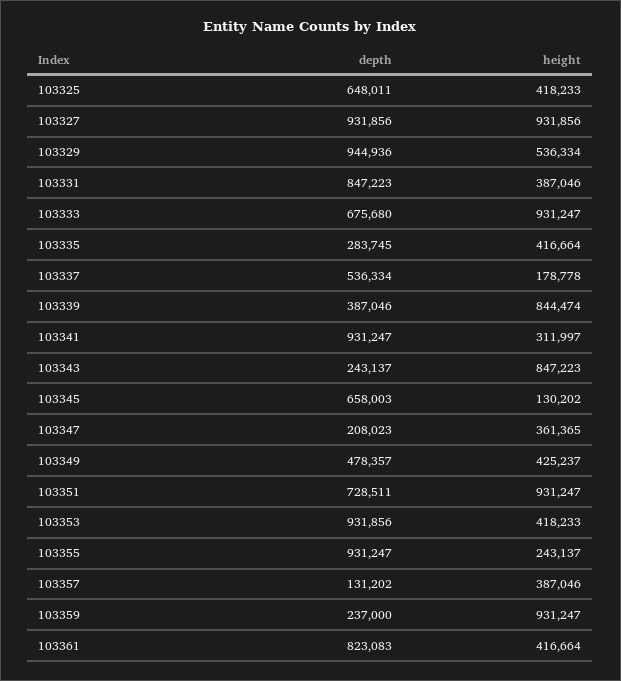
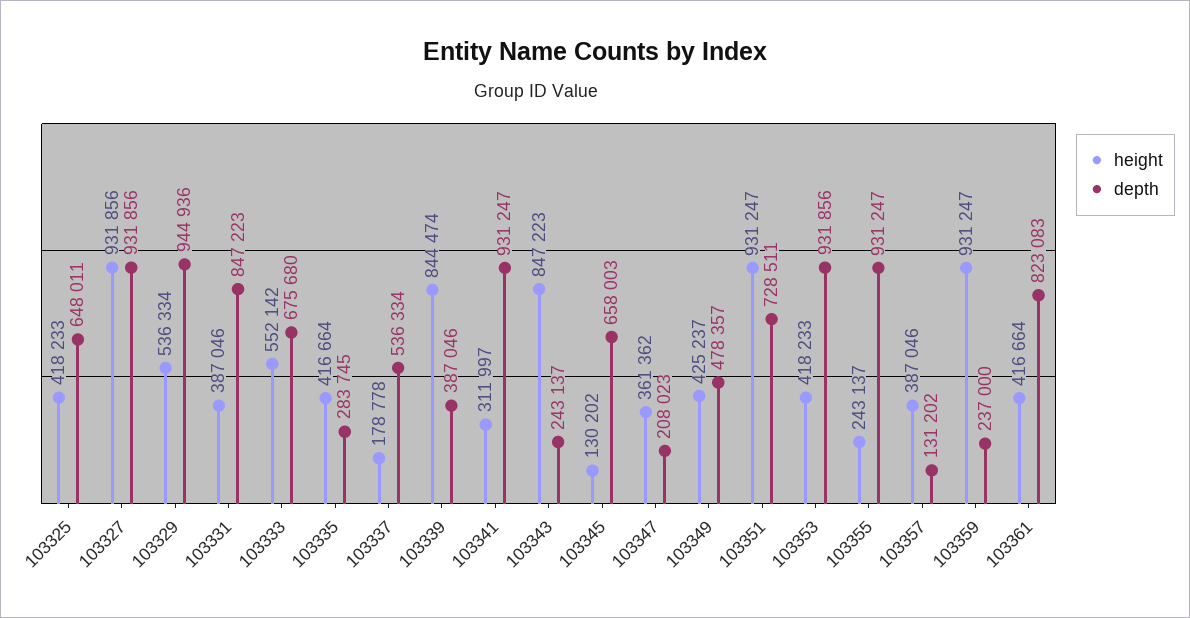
  {
    "depth": {
      "103325": 648011,
      "103327": 931856,
      "103329": 944936,
      "103331": 847223,
      "103333": 675680,
      "103335": 283745,
      "103337": 536334,
      "103339": 387046,
      "103341": 931247,
      "103343": 243137,
      "103345": 658003,
      "103347": 208023,
      "103349": 478357,
      "103351": 728511,
      "103353": 931856,
      "103355": 931247,
      "103357": 131202,
      "103359": 237000,
      "103361": 823083
    },
    "height": {
      "103325": 418233,
      "103327": 931856,
      "103329": 536334,
      "103331": 387046,
-     "103333": 931247,
+     "103333": 552142,
      "103335": 416664,
      "103337": 178778,
      "103339": 844474,
      "103341": 311997,
      "103343": 847223,
      "103345": 130202,
-     "103347": 361365,
+     "103347": 361362,
      "103349": 425237,
      "103351": 931247,
      "103353": 418233,
      "103355": 243137,
      "103357": 387046,
      "103359": 931247,
      "103361": 416664
    }
  }

